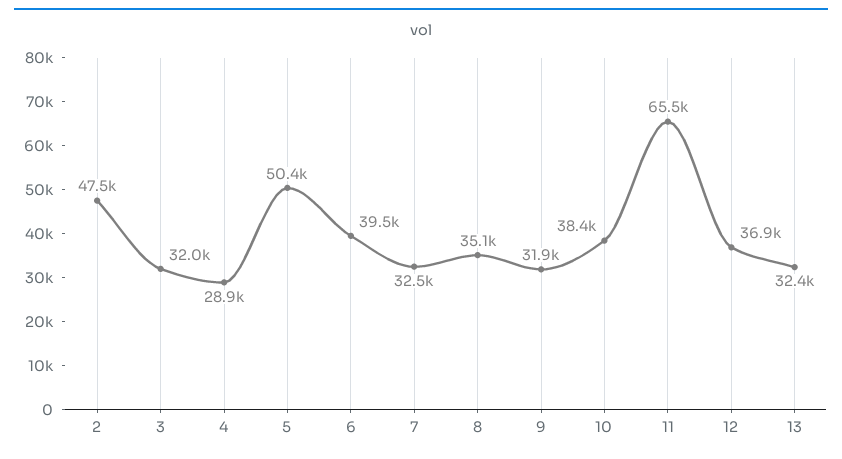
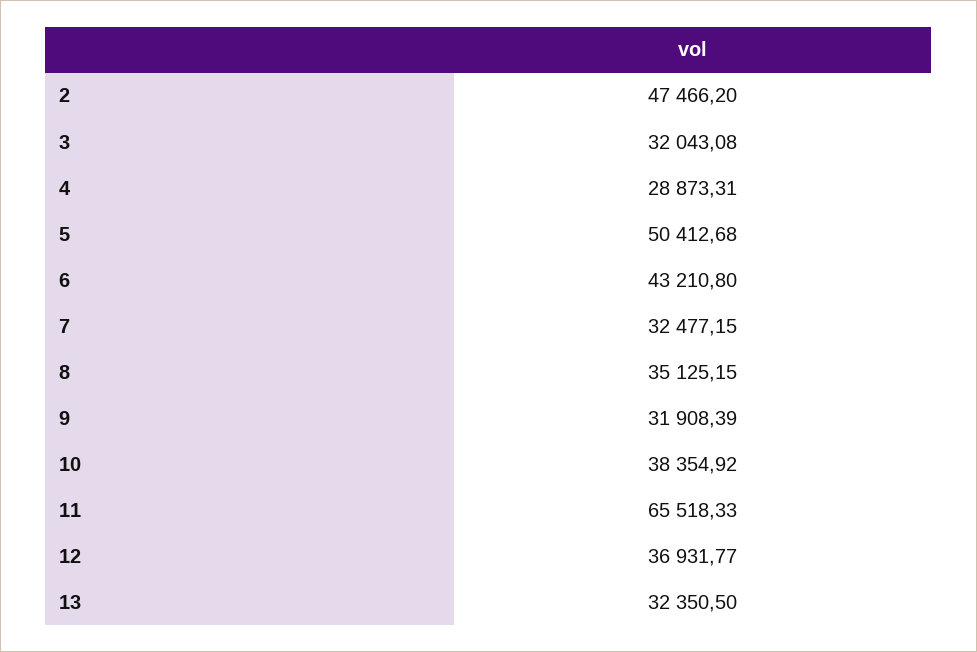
  {
    "2": 47466.2,
    "3": 32043.08,
    "4": 28873.31,
    "5": 50412.68,
-   "6": 39500,
+   "6": 43210.8,
    "7": 32477.15,
    "8": 35125.15,
    "9": 31908.39,
    "10": 38354.92,
    "11": 65518.33,
    "12": 36931.77,
    "13": 32350.5
  }

